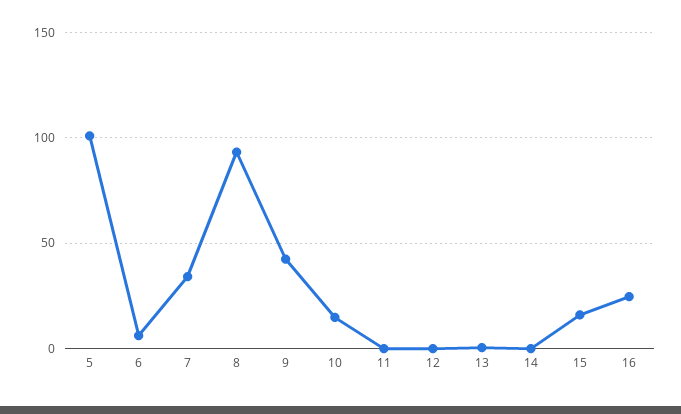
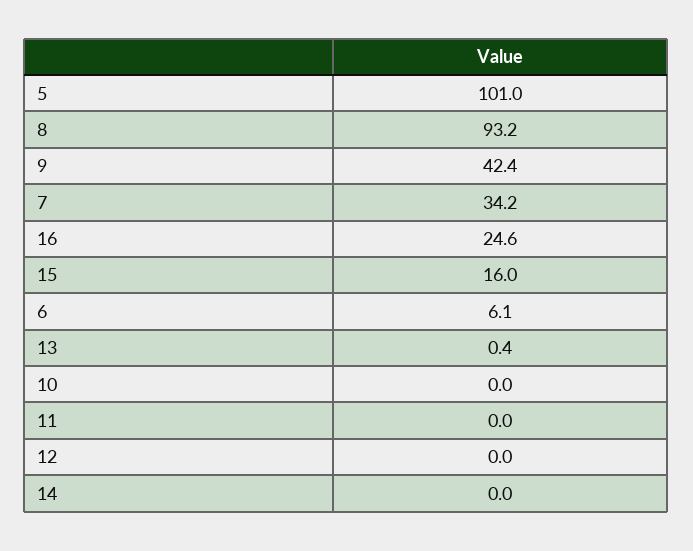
  {
    "5": 101,
    "6": 6.1,
    "7": 34.2,
    "8": 93.2,
    "9": 42.4,
-   "10": 15,
+   "10": 0,
    "11": 0,
    "12": 0,
    "13": 0.4,
    "14": 0,
    "15": 16,
    "16": 24.6
  }

